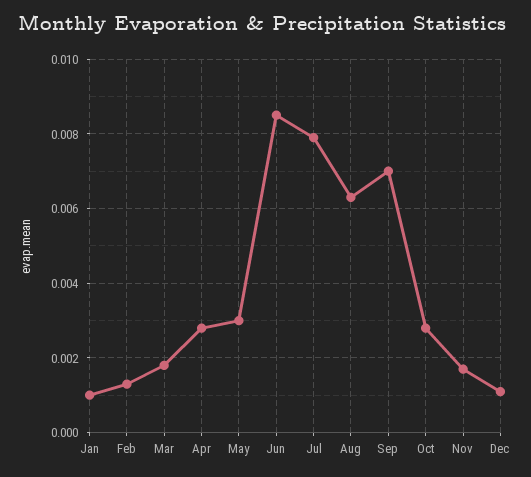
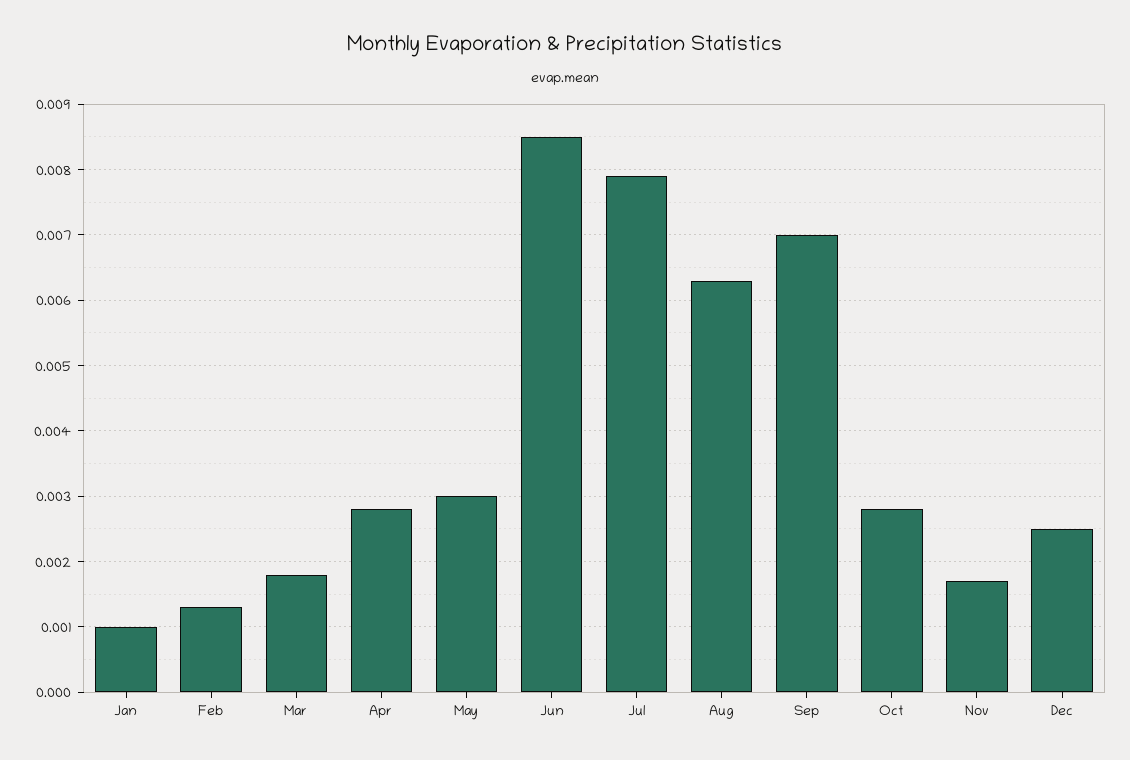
  {
    "Jan": 0.001,
    "Feb": 0.0013,
    "Mar": 0.0018,
    "Apr": 0.0028,
    "May": 0.003,
    "Jun": 0.0085,
    "Jul": 0.0079,
    "Aug": 0.0063,
    "Sep": 0.007,
    "Oct": 0.0028,
    "Nov": 0.0017,
-   "Dec": 0.001
+   "Dec": 0.0025
  }

